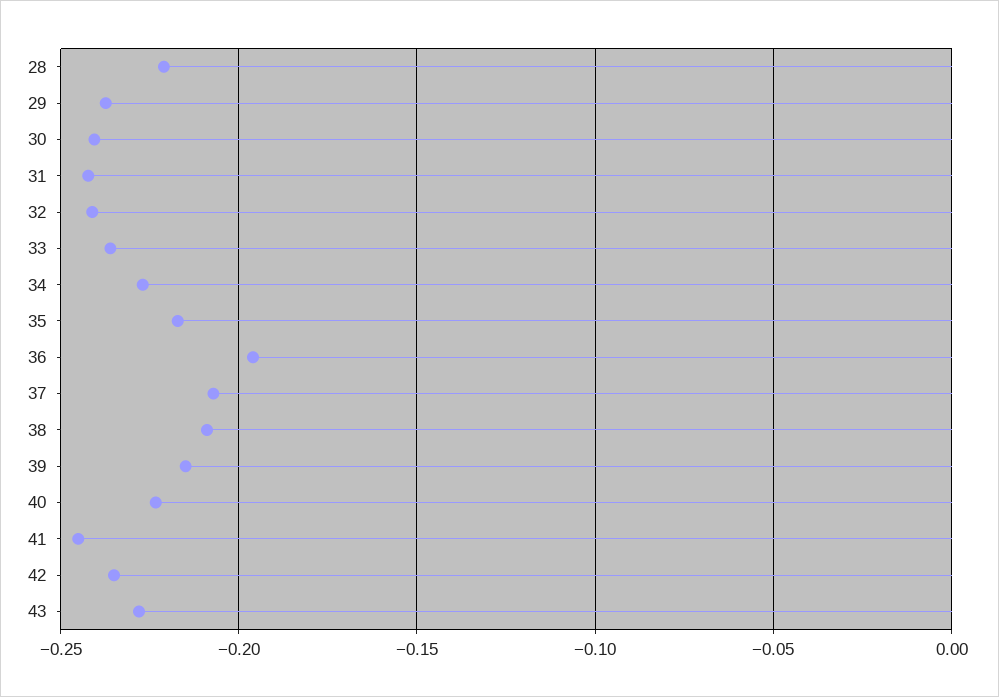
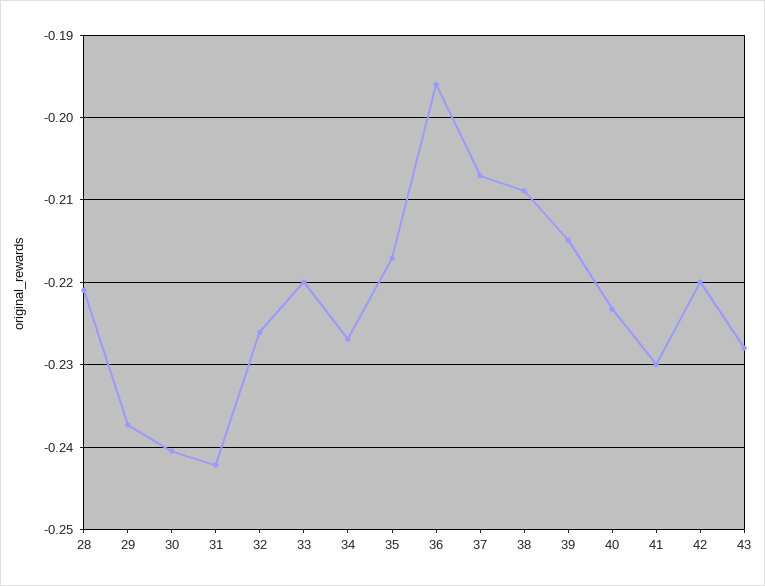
  {
    "28": -0.221,
    "29": -0.237,
    "30": -0.241,
    "31": -0.242,
-   "32": -0.24,
+   "32": -0.226,
-   "33": -0.235,
+   "33": -0.22,
    "34": -0.227,
    "35": -0.217,
    "36": -0.196,
    "37": -0.207,
    "38": -0.209,
    "39": -0.215,
    "40": -0.223,
-   "41": -0.245,
+   "41": -0.23,
-   "42": -0.235,
+   "42": -0.22,
    "43": -0.228
  }

